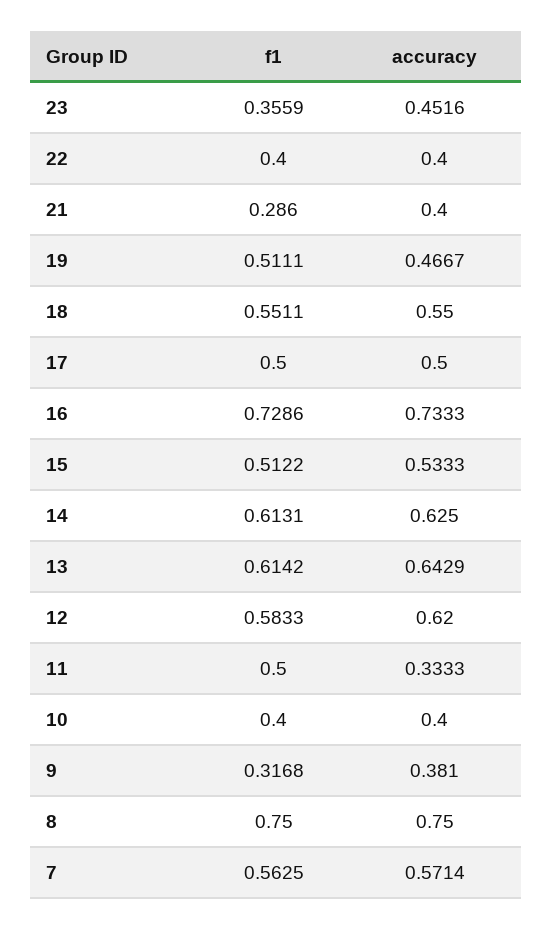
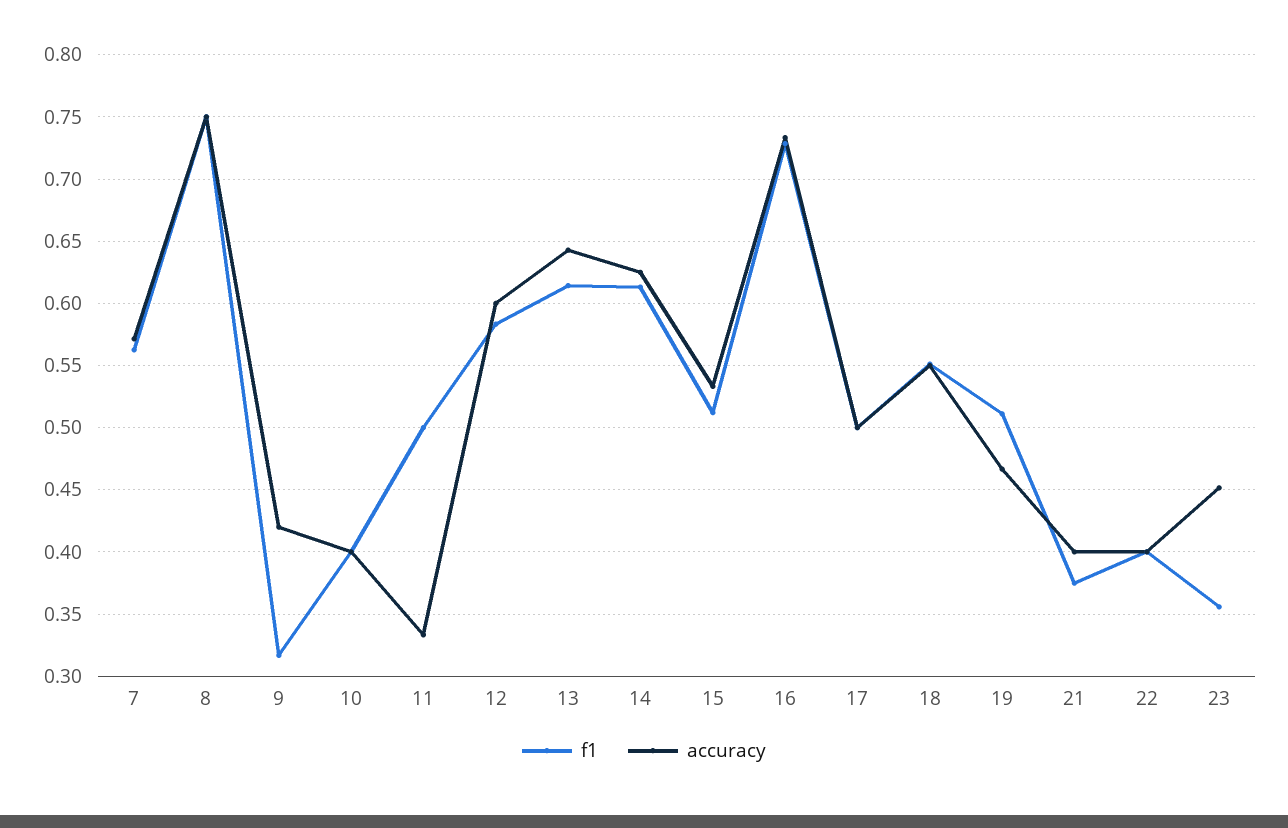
  {
    "f1": {
      "23": 0.3559,
      "22": 0.4,
-     "21": 0.286,
+     "21": 0.375,
      "19": 0.5111,
      "18": 0.5511,
      "17": 0.5,
      "16": 0.7286,
      "15": 0.5122,
      "14": 0.6131,
      "13": 0.6142,
      "12": 0.5833,
      "11": 0.5,
      "10": 0.4,
      "9": 0.3168,
      "8": 0.75,
      "7": 0.5625
    },
    "accuracy": {
      "23": 0.4516,
      "22": 0.4,
      "21": 0.4,
      "19": 0.4667,
      "18": 0.55,
      "17": 0.5,
      "16": 0.7333,
      "15": 0.5333,
      "14": 0.625,
      "13": 0.6429,
-     "12": 0.62,
+     "12": 0.6,
      "11": 0.3333,
      "10": 0.4,
-     "9": 0.381,
+     "9": 0.42,
      "8": 0.75,
      "7": 0.5714
    }
  }

